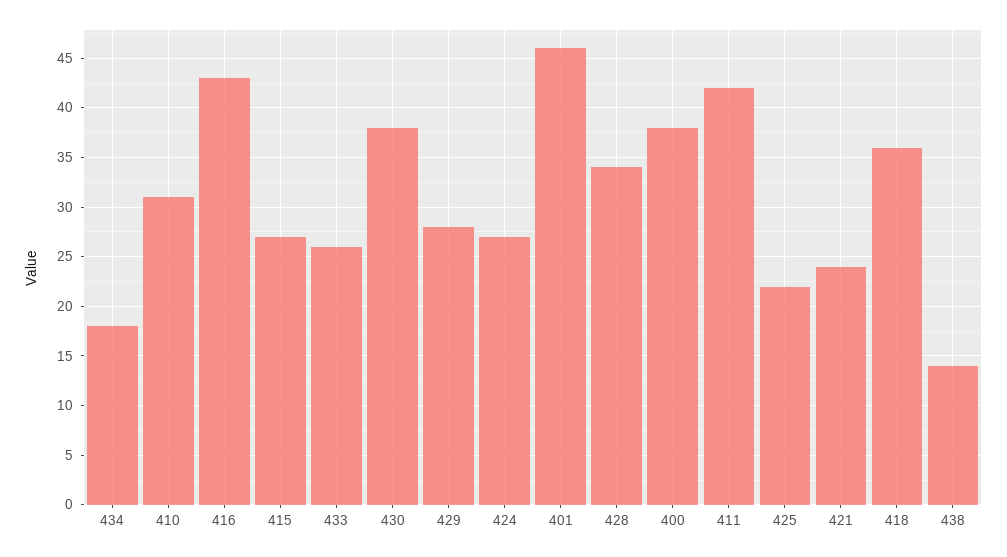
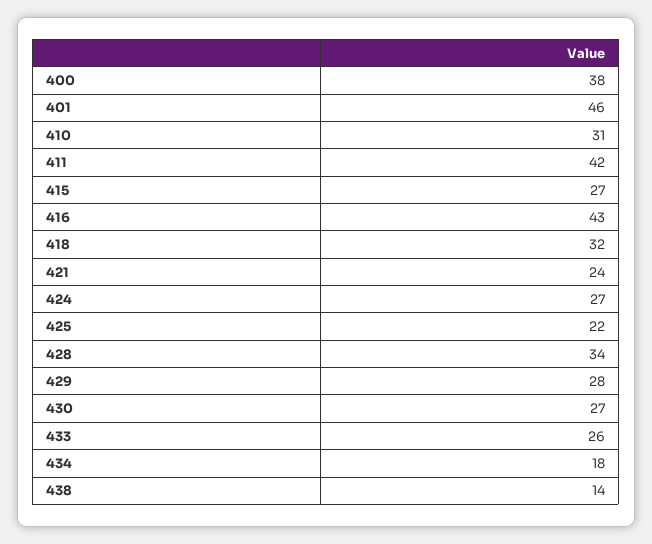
  {
    "434": 18,
    "410": 31,
    "416": 43,
    "415": 27,
    "433": 26,
-   "430": 38,
+   "430": 27,
    "429": 28,
    "424": 27,
    "401": 46,
    "428": 34,
    "400": 38,
    "411": 42,
    "425": 22,
    "421": 24,
-   "418": 36,
+   "418": 32,
    "438": 14
  }

